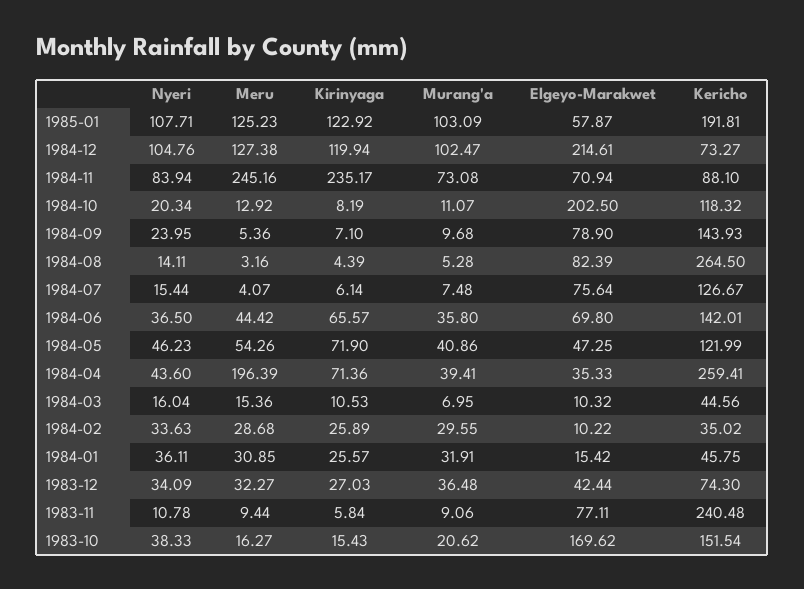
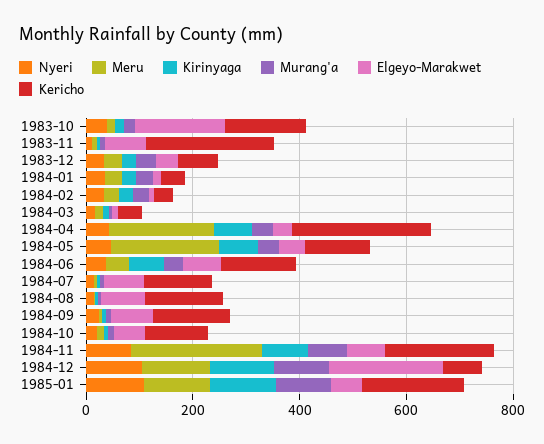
  {
    "Nyeri": {
      "1985-01": 107.71,
      "1984-12": 104.76,
      "1984-11": 83.94,
      "1984-10": 20.34,
      "1984-09": 23.95,
      "1984-08": 14.11,
      "1984-07": 15.44,
      "1984-06": 36.5,
      "1984-05": 46.23,
      "1984-04": 43.6,
      "1984-03": 16.04,
      "1984-02": 33.63,
      "1984-01": 36.11,
      "1983-12": 34.09,
      "1983-11": 10.78,
      "1983-10": 38.33
    },
    "Meru": {
      "1985-01": 125.23,
      "1984-12": 127.38,
      "1984-11": 245.16,
      "1984-10": 12.92,
      "1984-09": 5.36,
      "1984-08": 3.16,
      "1984-07": 4.07,
      "1984-06": 44.42,
-     "1984-05": 54.26,
+     "1984-05": 200,
      "1984-04": 196.39,
      "1984-03": 15.36,
      "1984-02": 28.68,
      "1984-01": 30.85,
      "1983-12": 32.27,
      "1983-11": 9.44,
      "1983-10": 16.27
    },
    "Kirinyaga": {
      "1985-01": 122.92,
      "1984-12": 119.94,
-     "1984-11": 235.17,
+     "1984-11": 100,
      "1984-10": 8.19,
      "1984-09": 7.1,
      "1984-08": 4.39,
      "1984-07": 6.14,
      "1984-06": 65.57,
      "1984-05": 71.9,
      "1984-04": 71.36,
      "1984-03": 10.53,
      "1984-02": 25.89,
      "1984-01": 25.57,
      "1983-12": 27.03,
      "1983-11": 5.84,
      "1983-10": 15.43
    },
    "Murang'a": {
      "1985-01": 103.09,
      "1984-12": 102.47,
      "1984-11": 73.08,
      "1984-10": 11.07,
      "1984-09": 9.68,
      "1984-08": 5.28,
      "1984-07": 7.48,
      "1984-06": 35.8,
      "1984-05": 40.86,
      "1984-04": 39.41,
      "1984-03": 6.95,
      "1984-02": 29.55,
      "1984-01": 31.91,
      "1983-12": 36.48,
      "1983-11": 9.06,
      "1983-10": 20.62
    },
    "Elgeyo-Marakwet": {
      "1985-01": 57.87,
      "1984-12": 214.61,
      "1984-11": 70.94,
-     "1984-10": 202.5,
+     "1984-10": 50,
      "1984-09": 78.9,
      "1984-08": 82.39,
      "1984-07": 75.64,
      "1984-06": 69.8,
      "1984-05": 47.25,
      "1984-04": 35.33,
      "1984-03": 10.32,
      "1984-02": 10.22,
      "1984-01": 15.42,
      "1983-12": 42.44,
      "1983-11": 77.11,
      "1983-10": 169.62
    },
    "Kericho": {
      "1985-01": 191.81,
      "1984-12": 73.27,
-     "1984-11": 88.1,
+     "1984-11": 200,
      "1984-10": 118.32,
      "1984-09": 143.93,
-     "1984-08": 264.5,
+     "1984-08": 150,
      "1984-07": 126.67,
      "1984-06": 142.01,
      "1984-05": 121.99,
      "1984-04": 259.41,
      "1984-03": 44.56,
      "1984-02": 35.02,
      "1984-01": 45.75,
      "1983-12": 74.3,
      "1983-11": 240.48,
      "1983-10": 151.54
    }
  }

